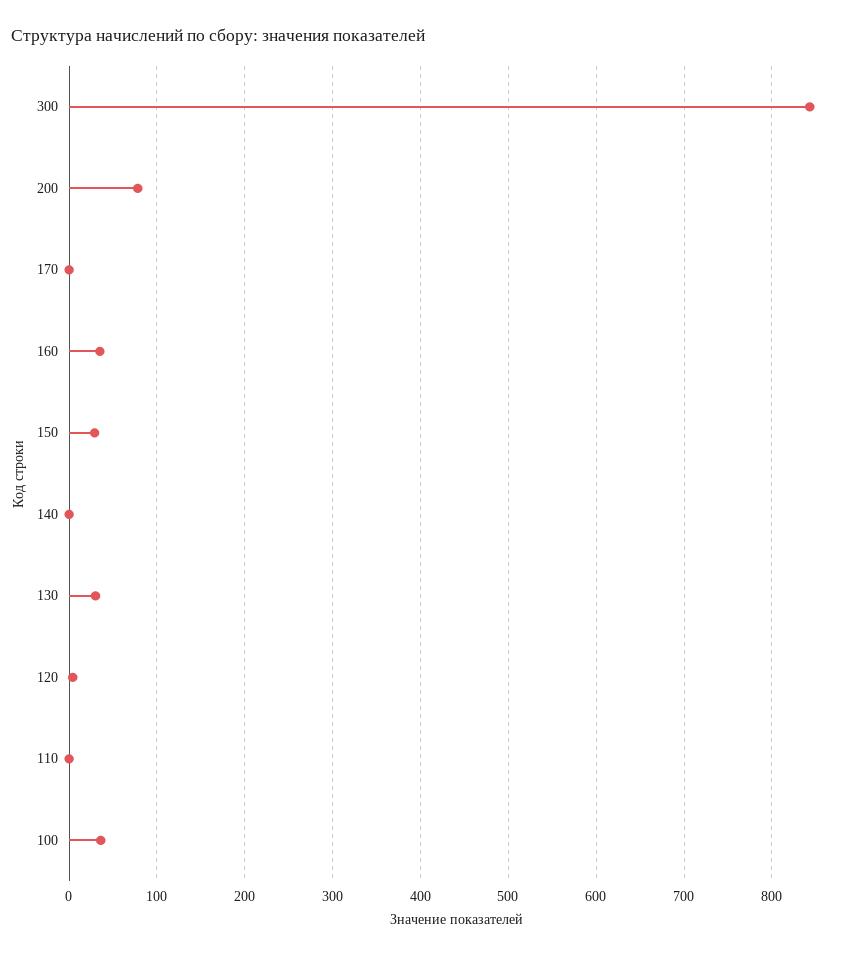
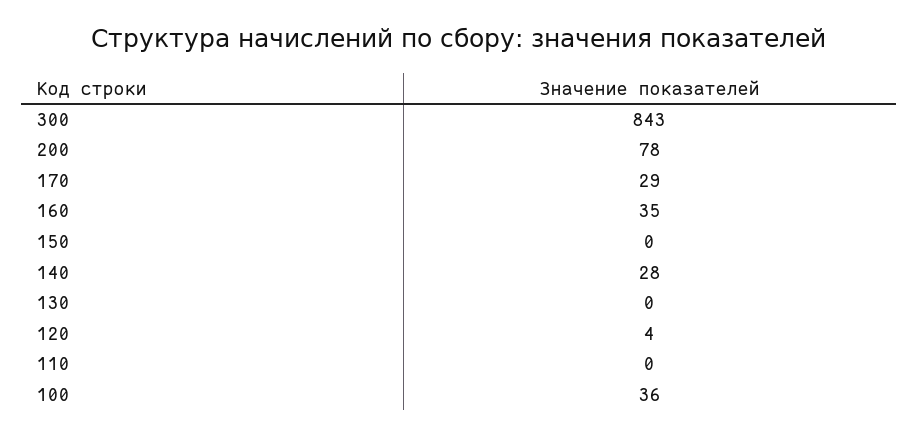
  {
    "300": 843,
    "200": 78,
-   "170": 0,
+   "170": 29,
    "160": 35,
-   "150": 30,
+   "150": 0,
-   "140": 0,
+   "140": 28,
-   "130": 30,
+   "130": 0,
    "120": 4,
    "110": 0,
    "100": 36
  }

